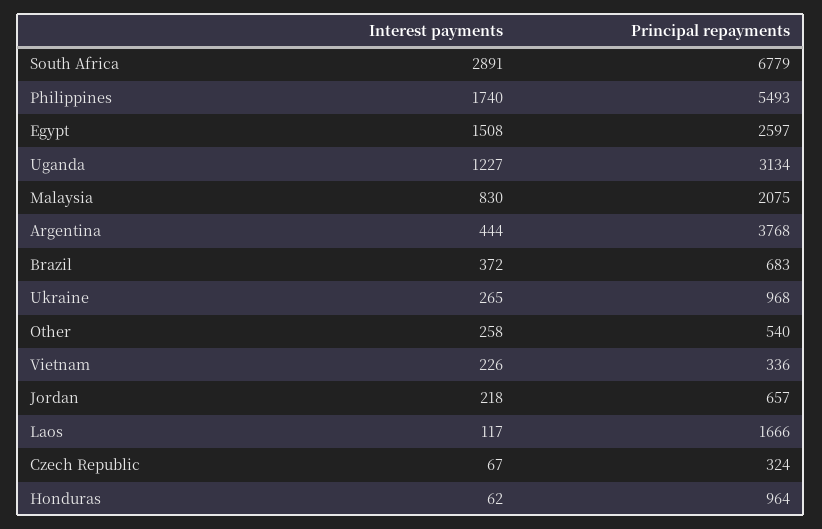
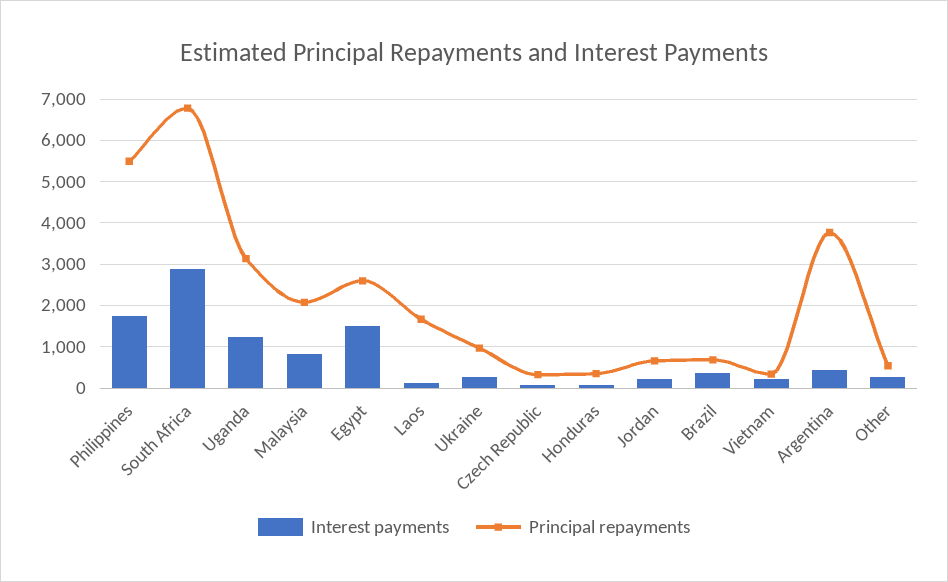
  {
    "Interest payments": {
      "South Africa": 2891,
      "Philippines": 1740,
      "Egypt": 1508,
      "Uganda": 1227,
      "Malaysia": 830,
      "Argentina": 444,
      "Brazil": 372,
      "Ukraine": 265,
      "Other": 258,
      "Vietnam": 226,
      "Jordan": 218,
      "Laos": 117,
      "Czech Republic": 67,
      "Honduras": 62
    },
    "Principal repayments": {
      "South Africa": 6779,
      "Philippines": 5493,
      "Egypt": 2597,
      "Uganda": 3134,
      "Malaysia": 2075,
      "Argentina": 3768,
      "Brazil": 683,
      "Ukraine": 968,
      "Other": 540,
      "Vietnam": 336,
      "Jordan": 657,
      "Laos": 1666,
      "Czech Republic": 324,
-     "Honduras": 964
+     "Honduras": 400
    }
  }

